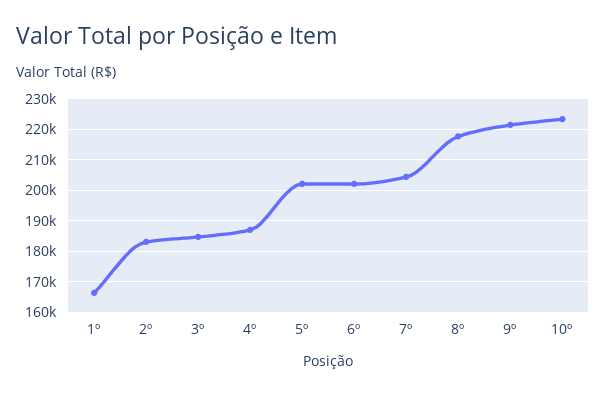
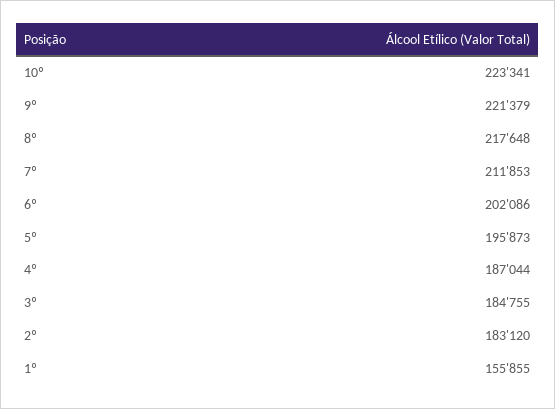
  {
-   "1º": 166000,
+   "1º": 155855,
    "2º": 183120,
    "3º": 184755,
    "4º": 187044,
-   "5º": 202000,
+   "5º": 195873,
    "6º": 202086,
-   "7º": 204000,
+   "7º": 211853,
    "8º": 217648,
    "9º": 221379,
    "10º": 223341
  }

